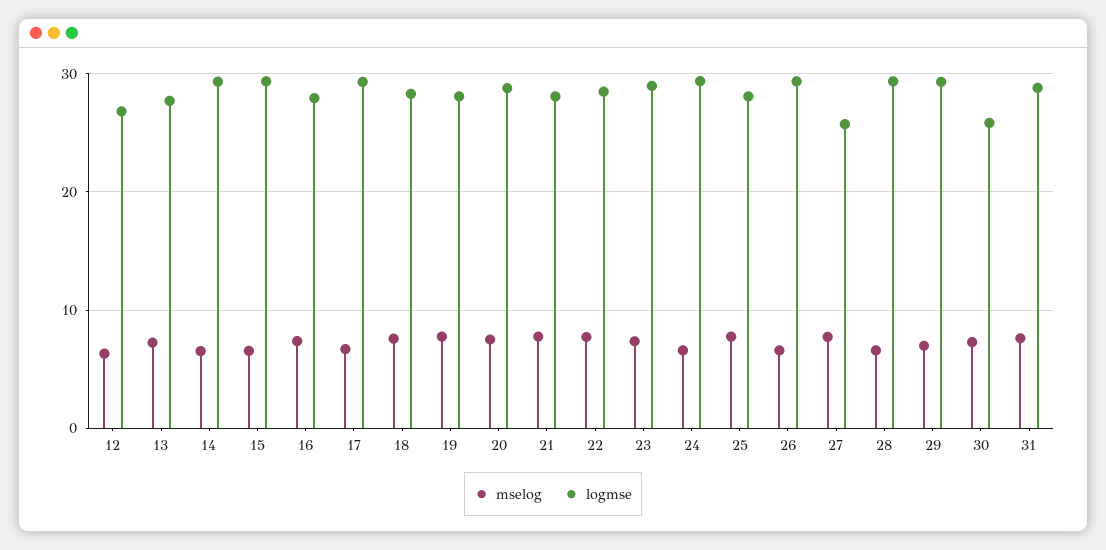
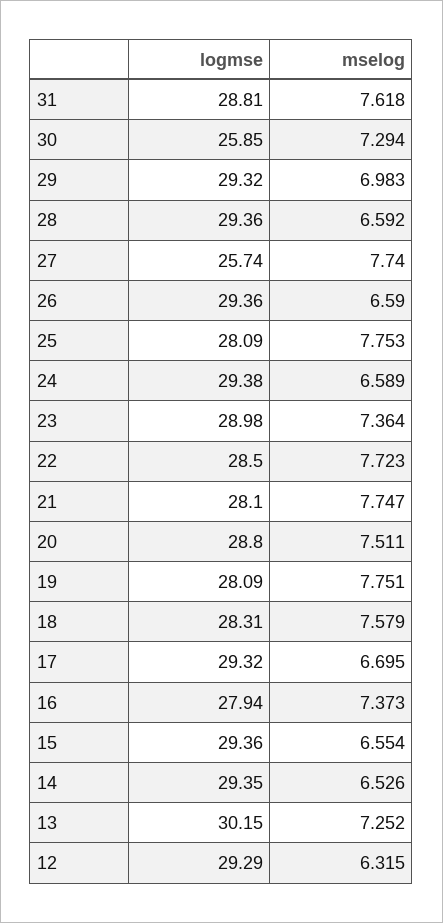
  {
    "mselog": {
      "12": 6.315,
      "13": 7.252,
      "14": 6.526,
      "15": 6.554,
      "16": 7.373,
      "17": 6.695,
      "18": 7.579,
      "19": 7.751,
      "20": 7.511,
      "21": 7.747,
      "22": 7.723,
      "23": 7.364,
      "24": 6.589,
      "25": 7.753,
      "26": 6.59,
      "27": 7.74,
      "28": 6.592,
      "29": 6.983,
      "30": 7.294,
      "31": 7.618
    },
    "logmse": {
-     "12": 27,
+     "12": 29.29,
-     "13": 28,
+     "13": 30.15,
      "14": 29.35,
      "15": 29.36,
      "16": 27.94,
      "17": 29.32,
      "18": 28.31,
      "19": 28.09,
      "20": 28.8,
      "21": 28.1,
      "22": 28.5,
      "23": 28.98,
      "24": 29.38,
      "25": 28.09,
      "26": 29.36,
      "27": 25.74,
      "28": 29.36,
      "29": 29.32,
      "30": 25.85,
      "31": 28.81
    }
  }

